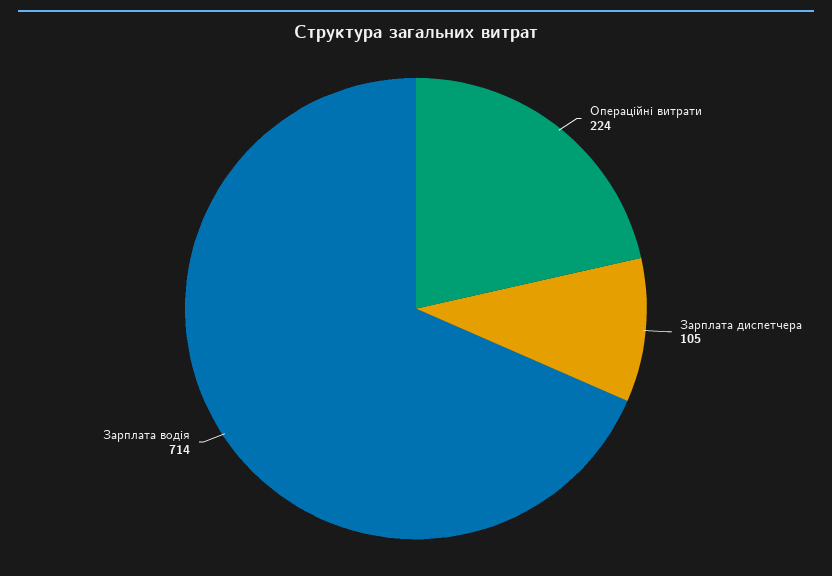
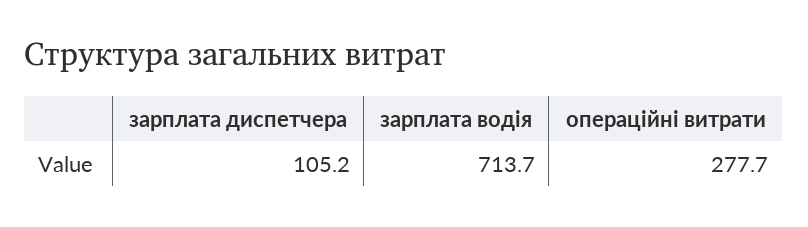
  {
-   "Операційні витрати": 224,
+   "Операційні витрати": 277.7,
    "Зарплата диспетчера": 105.2,
    "Зарплата водія": 713.7
  }

